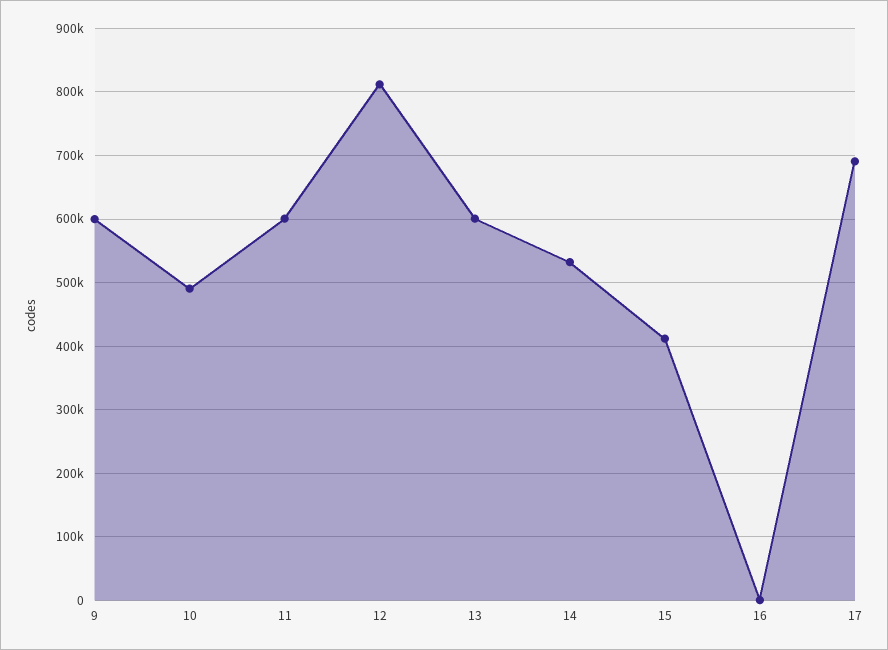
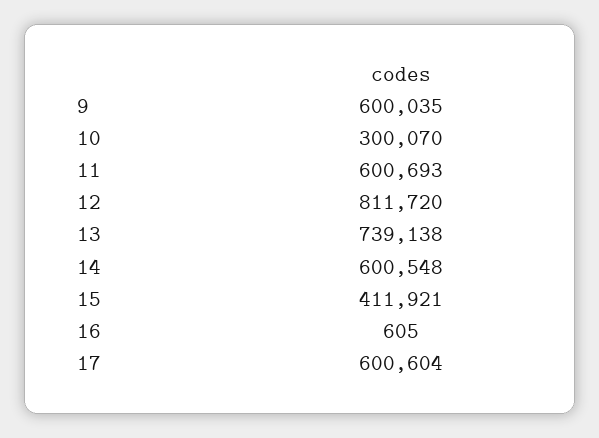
  {
    "9": 600035,
-   "10": 490000,
+   "10": 300070,
    "11": 600693,
    "12": 811720,
-   "13": 600000,
+   "13": 739138,
-   "14": 530000,
+   "14": 600548,
    "15": 411921,
    "16": 605,
-   "17": 690000
+   "17": 600604
  }

